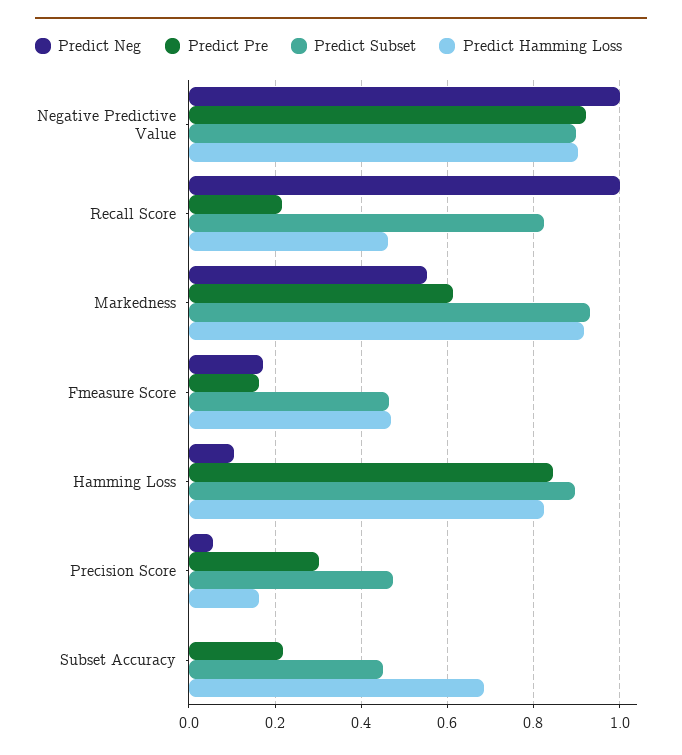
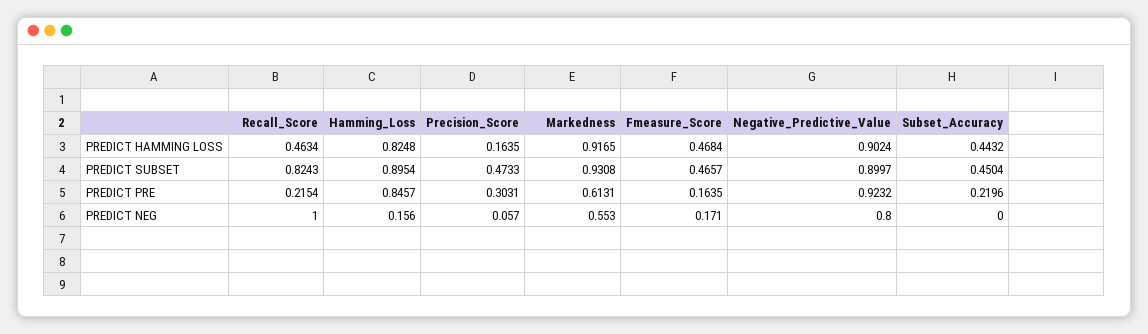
  {
    "Predict Neg": {
-     "Negative Predictive Value": 1,
+     "Negative Predictive Value": 0.8,
      "Recall Score": 1,
      "Markedness": 0.553,
      "Fmeasure Score": 0.171,
-     "Hamming Loss": 0.1,
+     "Hamming Loss": 0.156,
      "Precision Score": 0.057,
      "Subset Accuracy": 0
    },
    "Predict Pre": {
      "Negative Predictive Value": 0.9232,
      "Recall Score": 0.2154,
      "Markedness": 0.6131,
      "Fmeasure Score": 0.1635,
      "Hamming Loss": 0.8457,
      "Precision Score": 0.3031,
      "Subset Accuracy": 0.2196
    },
    "Predict Subset": {
      "Negative Predictive Value": 0.8997,
      "Recall Score": 0.8243,
      "Markedness": 0.9308,
      "Fmeasure Score": 0.4657,
      "Hamming Loss": 0.8954,
      "Precision Score": 0.4733,
      "Subset Accuracy": 0.4504
    },
    "Predict Hamming Loss": {
      "Negative Predictive Value": 0.9024,
      "Recall Score": 0.4634,
      "Markedness": 0.9165,
      "Fmeasure Score": 0.4684,
      "Hamming Loss": 0.8248,
      "Precision Score": 0.1635,
-     "Subset Accuracy": 0.68
+     "Subset Accuracy": 0.4432
    }
  }

